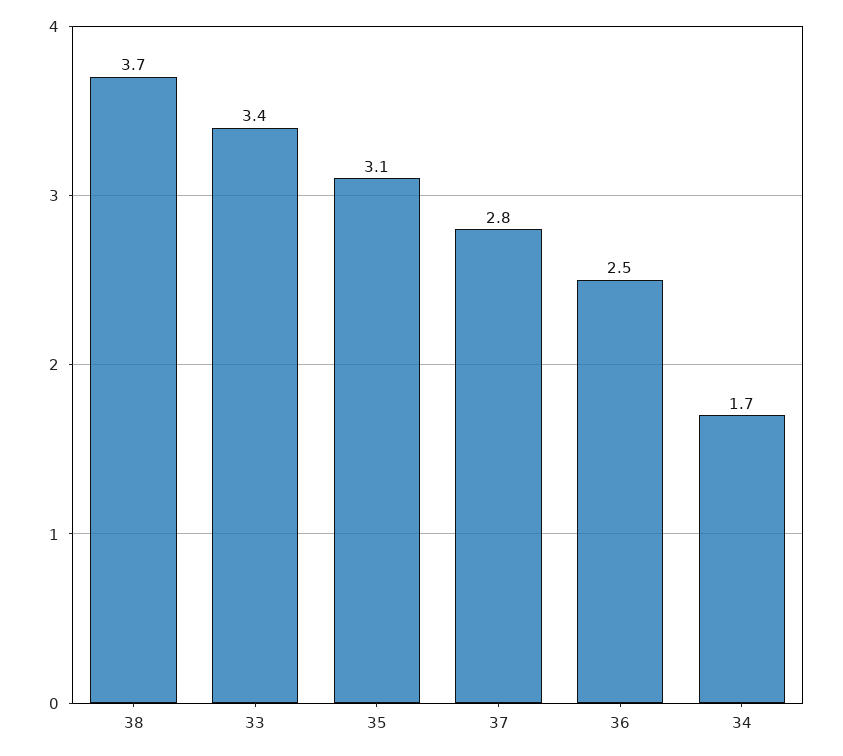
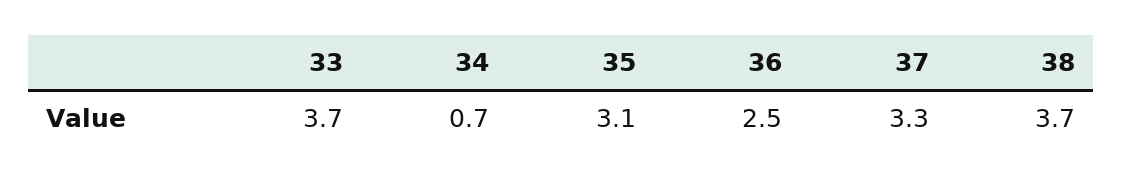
  {
    "38": 3.7,
-   "33": 3.4,
+   "33": 3.7,
    "35": 3.1,
-   "37": 2.8,
+   "37": 3.3,
    "36": 2.5,
-   "34": 1.7
+   "34": 0.7
  }

